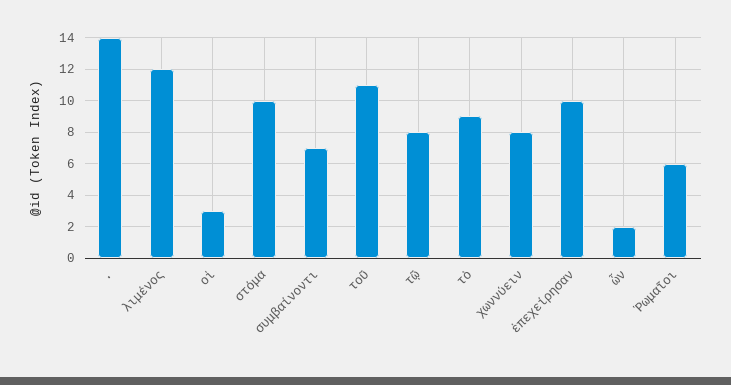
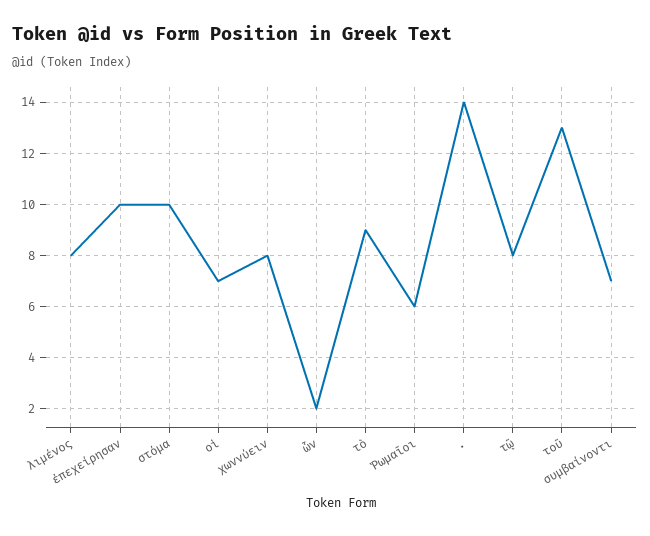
  {
    ".": 14,
-   "λιμένος": 12,
+   "λιμένος": 8,
-   "οἱ": 3,
+   "οἱ": 7,
    "στόμα": 10,
    "συμβαίνοντι": 7,
-   "τοῦ": 11,
+   "τοῦ": 13,
    "τῷ": 8,
    "τὸ": 9,
    "χωννύειν": 8,
    "ἐπεχείρησαν": 10,
    "ὧν": 2,
    "Ῥωμαῖοι": 6
  }

